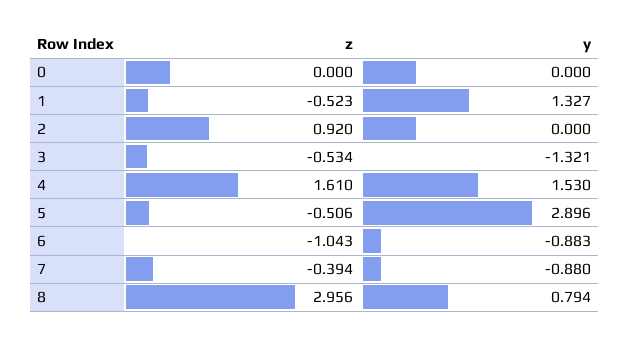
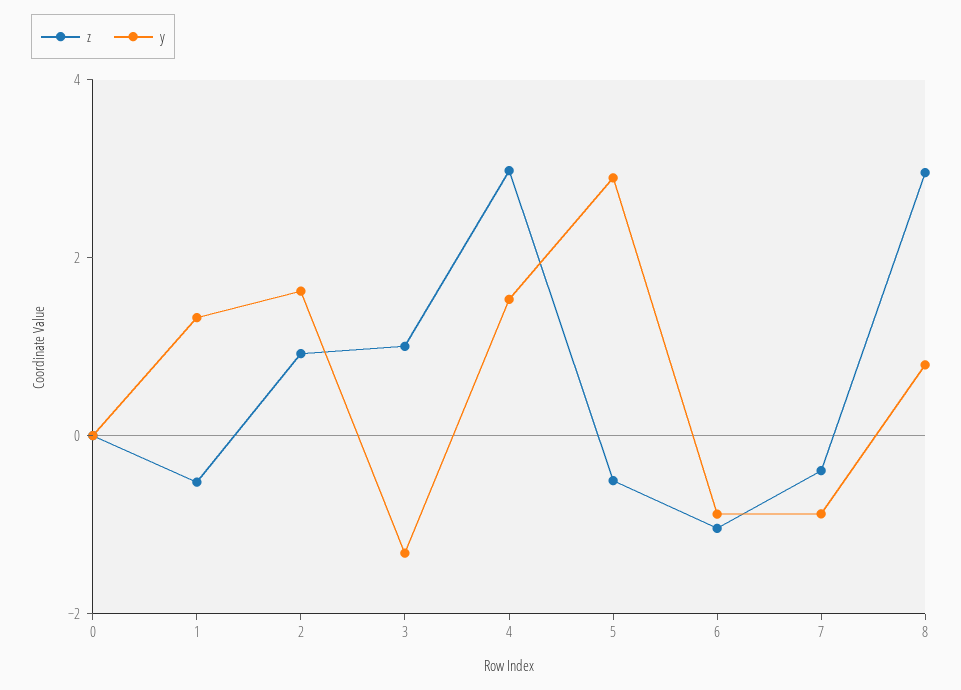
  {
    "z": {
      "0": 0,
      "1": -0.523,
      "2": 0.92,
-     "3": -0.534,
+     "3": 1,
-     "4": 1.61,
+     "4": 3,
      "5": -0.506,
      "6": -1.043,
      "7": -0.394,
      "8": 2.956
    },
    "y": {
      "0": 0,
      "1": 1.327,
-     "2": 0,
+     "2": 1.5,
      "3": -1.321,
      "4": 1.53,
      "5": 2.896,
      "6": -0.883,
      "7": -0.88,
      "8": 0.794
    }
  }

